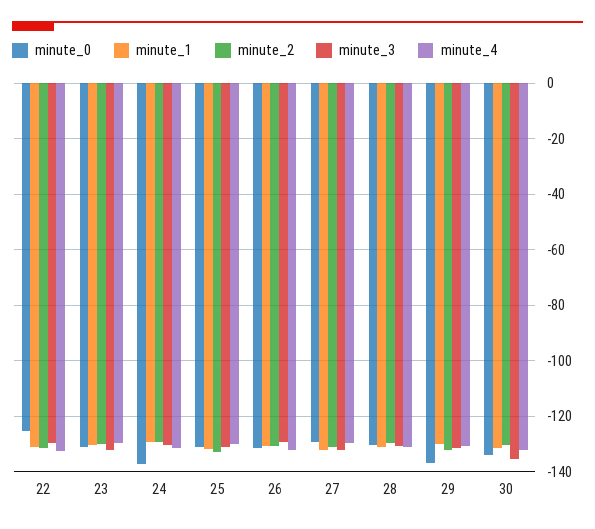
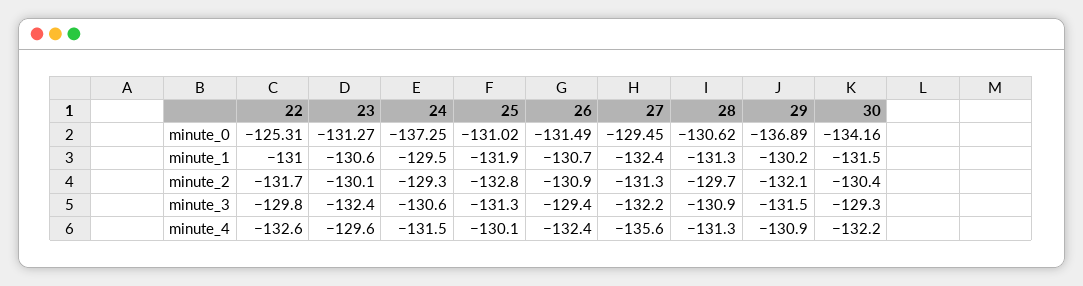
  {
    "minute_0": {
      "22": -125.31,
      "23": -131.27,
      "24": -137.25,
      "25": -131.02,
      "26": -131.49,
      "27": -129.45,
      "28": -130.62,
      "29": -136.89,
      "30": -134.16
    },
    "minute_1": {
      "22": -131,
      "23": -130.6,
      "24": -129.5,
      "25": -131.9,
      "26": -130.7,
      "27": -132.4,
      "28": -131.3,
      "29": -130.2,
      "30": -131.5
    },
    "minute_2": {
      "22": -131.7,
      "23": -130.1,
      "24": -129.3,
      "25": -132.8,
      "26": -130.9,
      "27": -131.3,
      "28": -129.7,
      "29": -132.1,
      "30": -130.4
    },
    "minute_3": {
      "22": -129.8,
      "23": -132.4,
      "24": -130.6,
      "25": -131.3,
      "26": -129.4,
      "27": -132.2,
      "28": -130.9,
      "29": -131.5,
-     "30": -135
+     "30": -129.3
    },
    "minute_4": {
      "22": -132.6,
      "23": -129.6,
      "24": -131.5,
      "25": -130.1,
      "26": -132.4,
-     "27": -130,
+     "27": -135.6,
      "28": -131.3,
      "29": -130.9,
      "30": -132.2
    }
  }

